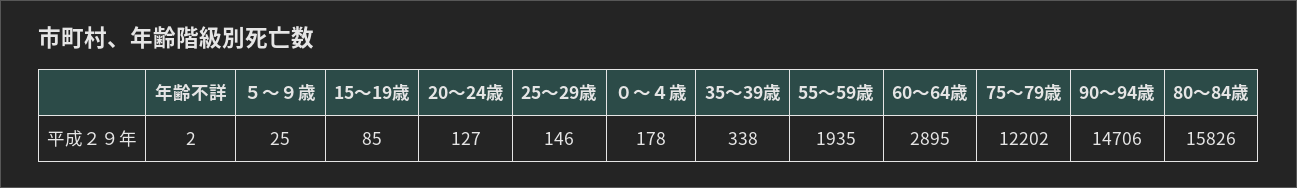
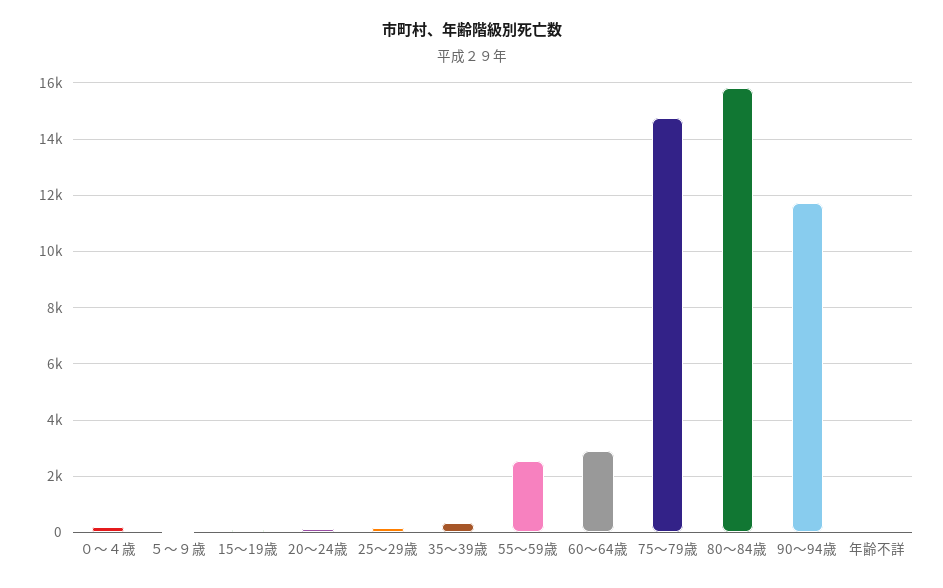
  {
    "年齢不詳": 2,
    "５～９歳": 25,
    "15～19歳": 85,
    "20～24歳": 127,
    "25～29歳": 146,
    "０～４歳": 178,
    "35～39歳": 338,
-   "55～59歳": 1935,
+   "55～59歳": 2500,
    "60～64歳": 2895,
-   "75～79歳": 12202,
+   "75～79歳": 14750,
-   "90～94歳": 14706,
+   "90～94歳": 11750,
    "80～84歳": 15826
  }

